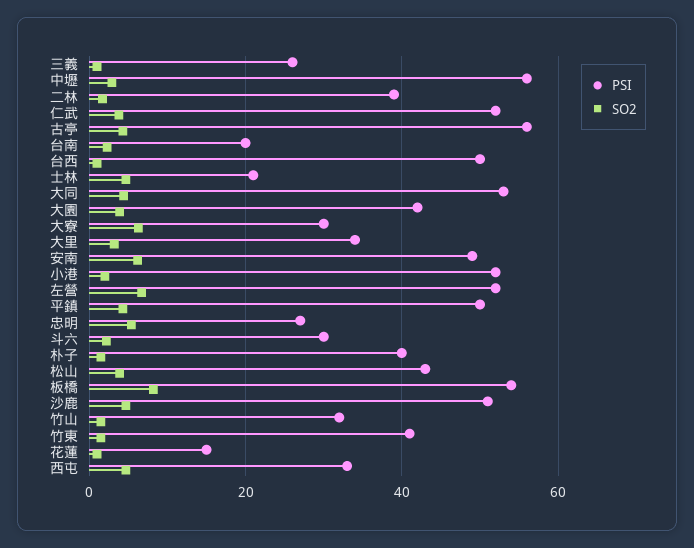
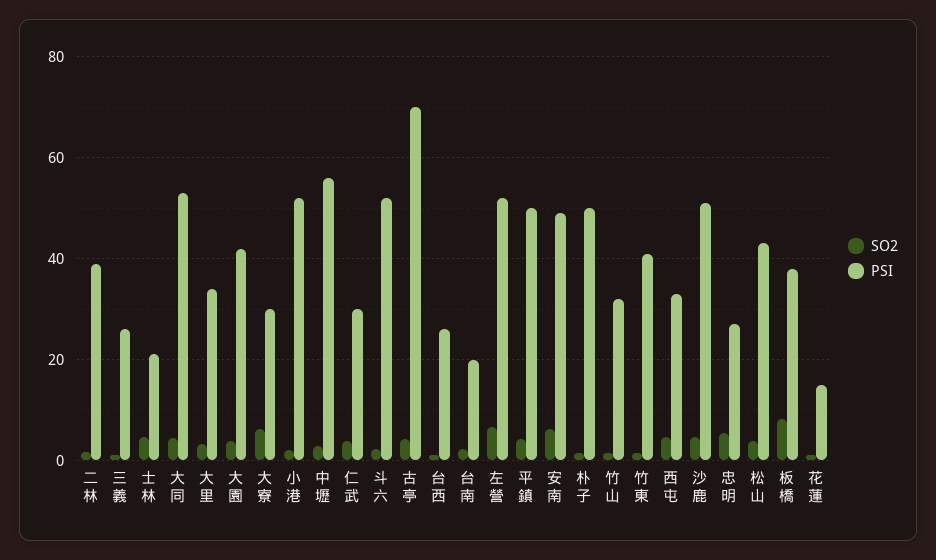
  {
    "PSI": {
      "三義": 26,
      "中壢": 56,
      "二林": 40,
-     "仁武": 52,
+     "仁武": 30,
-     "古亭": 56,
+     "古亭": 70,
      "台南": 20,
-     "台西": 50,
+     "台西": 26,
      "士林": 22,
      "大同": 54,
      "大園": 42,
      "大寮": 30,
      "大里": 34,
      "安南": 50,
      "小港": 52,
      "左營": 52,
      "平鎮": 50,
      "忠明": 28,
-     "斗六": 30,
+     "斗六": 52,
-     "朴子": 40,
+     "朴子": 50,
      "松山": 44,
-     "板橋": 54,
+     "板橋": 38,
      "沙鹿": 52,
      "竹山": 32,
      "竹東": 42,
      "花蓮": 16,
      "西屯": 34
    },
    "SO2": {
      "三義": 2,
      "中壢": 2,
      "二林": 2,
      "仁武": 4,
      "古亭": 4,
      "台南": 2,
      "台西": 2,
      "士林": 4,
      "大同": 4,
      "大園": 4,
      "大寮": 6,
      "大里": 4,
      "安南": 6,
      "小港": 2,
      "左營": 6,
      "平鎮": 4,
      "忠明": 6,
      "斗六": 2,
      "朴子": 2,
      "松山": 4,
      "板橋": 8,
      "沙鹿": 4,
      "竹山": 2,
      "竹東": 2,
      "花蓮": 2,
      "西屯": 4
    }
  }

